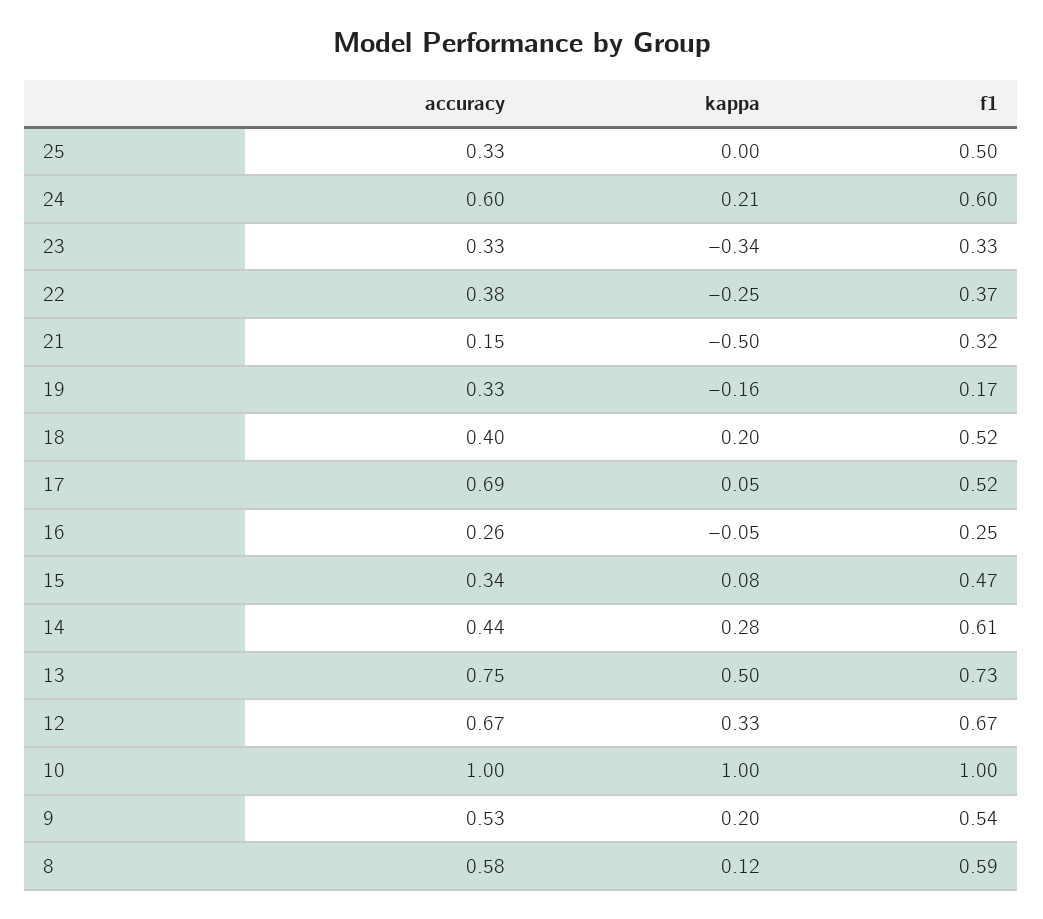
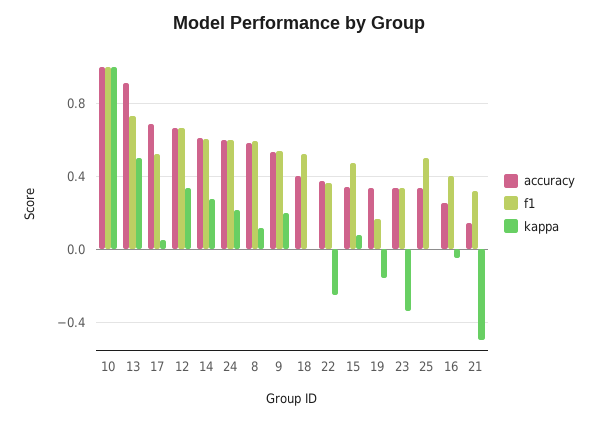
  {
    "accuracy": {
      "25": 0.33,
      "24": 0.6,
      "23": 0.33,
      "22": 0.38,
      "21": 0.15,
      "19": 0.33,
      "18": 0.4,
      "17": 0.69,
      "16": 0.26,
      "15": 0.34,
-     "14": 0.44,
+     "14": 0.6,
-     "13": 0.75,
+     "13": 0.9,
      "12": 0.67,
      "10": 1,
      "9": 0.53,
      "8": 0.58
    },
    "kappa": {
      "25": 0,
      "24": 0.21,
      "23": -0.34,
      "22": -0.25,
      "21": -0.5,
      "19": -0.16,
-     "18": 0.2,
+     "18": 0,
      "17": 0.05,
      "16": -0.05,
      "15": 0.08,
      "14": 0.28,
      "13": 0.5,
      "12": 0.33,
      "10": 1,
      "9": 0.2,
      "8": 0.12
    },
    "f1": {
      "25": 0.5,
      "24": 0.6,
      "23": 0.33,
      "22": 0.37,
      "21": 0.32,
      "19": 0.17,
      "18": 0.52,
      "17": 0.52,
-     "16": 0.25,
+     "16": 0.4,
      "15": 0.47,
      "14": 0.61,
      "13": 0.73,
      "12": 0.67,
      "10": 1,
      "9": 0.54,
      "8": 0.59
    }
  }

